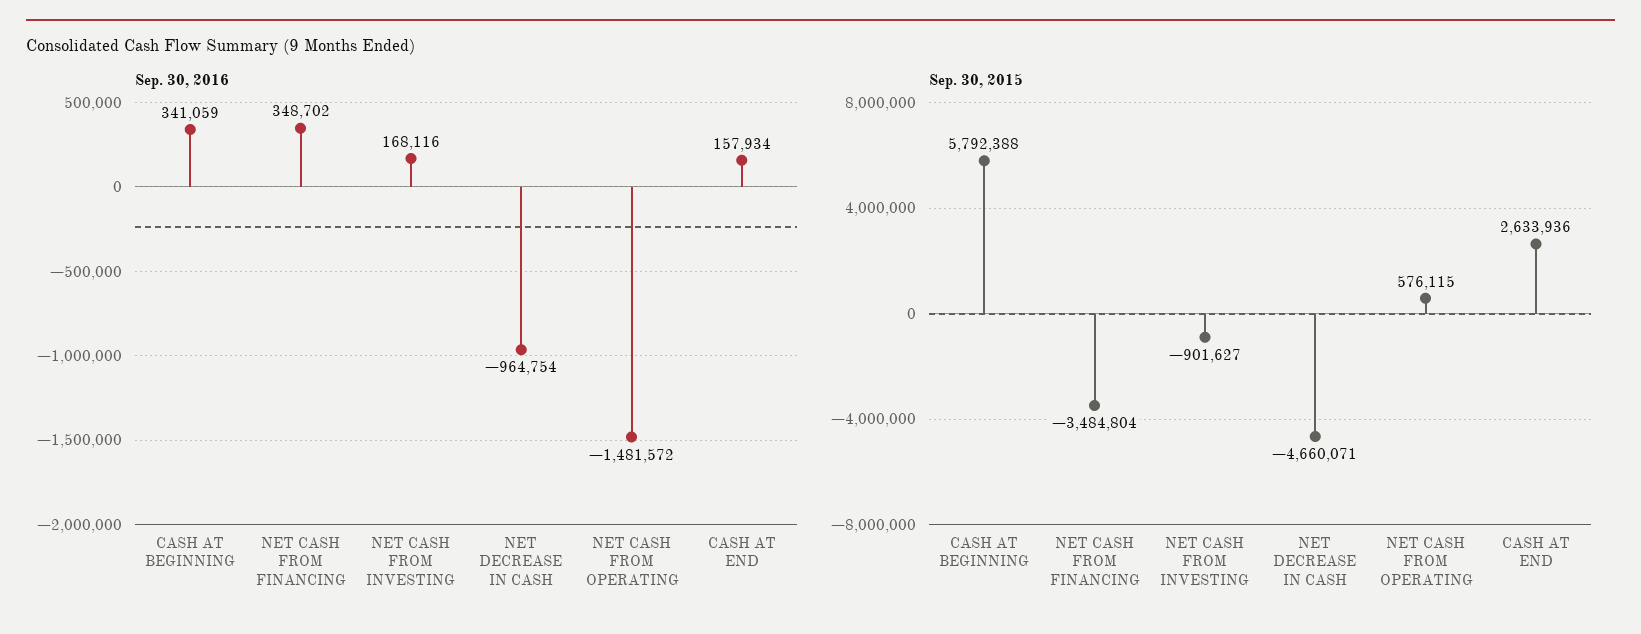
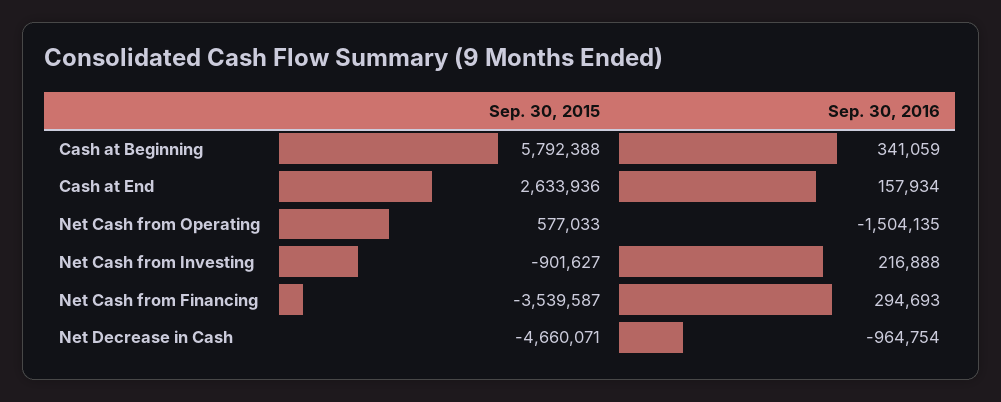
  {
    "Sep. 30, 2016": {
      "CASH AT BEGINNING": 341059,
-     "NET CASH FROM FINANCING": 348702,
+     "NET CASH FROM FINANCING": 294693,
-     "NET CASH FROM INVESTING": 168116,
+     "NET CASH FROM INVESTING": 216888,
      "NET DECREASE IN CASH": -964754,
-     "NET CASH FROM OPERATING": -1481572,
+     "NET CASH FROM OPERATING": -1504135,
      "CASH AT END": 157934
    },
    "Sep. 30, 2015": {
      "CASH AT BEGINNING": 5792388,
-     "NET CASH FROM FINANCING": -3484804,
+     "NET CASH FROM FINANCING": -3539587,
      "NET CASH FROM INVESTING": -901627,
      "NET DECREASE IN CASH": -4660071,
-     "NET CASH FROM OPERATING": 576115,
+     "NET CASH FROM OPERATING": 577033,
      "CASH AT END": 2633936
    }
  }

